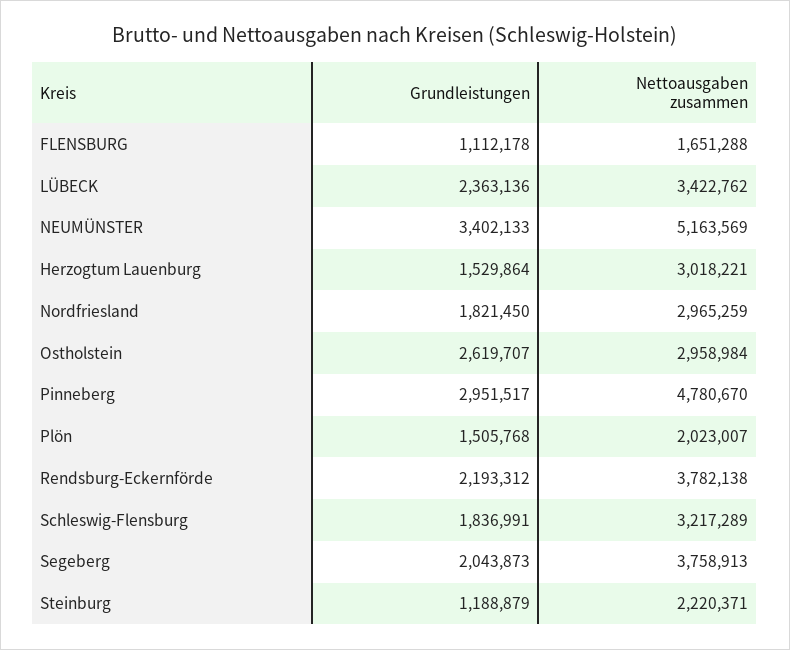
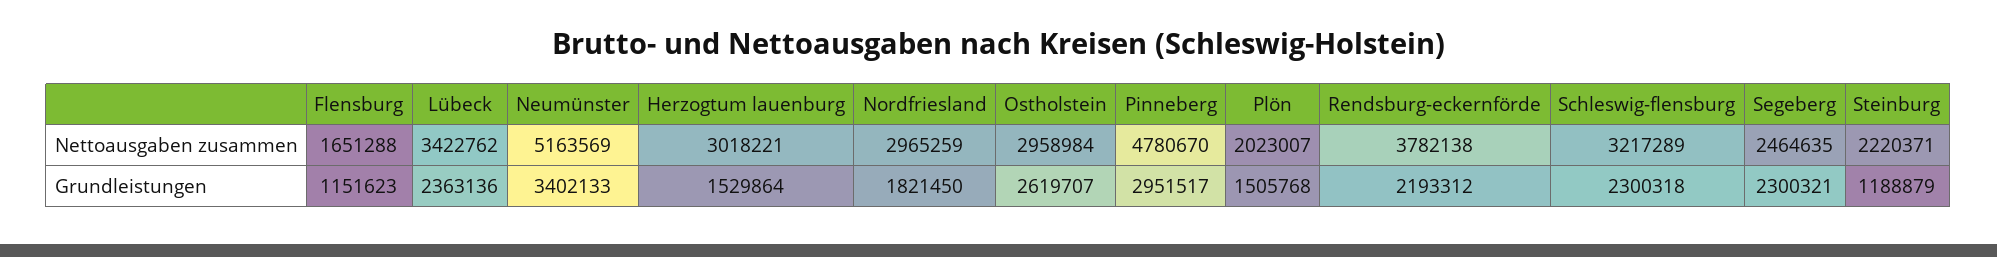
  {
    "Grundleistungen": {
-     "FLENSBURG": 1112178,
+     "FLENSBURG": 1151623,
      "LÜBECK": 2363136,
      "NEUMÜNSTER": 3402133,
      "Herzogtum Lauenburg": 1529864,
      "Nordfriesland": 1821450,
      "Ostholstein": 2619707,
      "Pinneberg": 2951517,
      "Plön": 1505768,
      "Rendsburg-Eckernförde": 2193312,
-     "Schleswig-Flensburg": 1836991,
+     "Schleswig-Flensburg": 2300318,
-     "Segeberg": 2043873,
+     "Segeberg": 2300321,
      "Steinburg": 1188879
    },
    "Nettoausgaben zusammen": {
      "FLENSBURG": 1651288,
      "LÜBECK": 3422762,
      "NEUMÜNSTER": 5163569,
      "Herzogtum Lauenburg": 3018221,
      "Nordfriesland": 2965259,
      "Ostholstein": 2958984,
      "Pinneberg": 4780670,
      "Plön": 2023007,
      "Rendsburg-Eckernförde": 3782138,
      "Schleswig-Flensburg": 3217289,
-     "Segeberg": 3758913,
+     "Segeberg": 2464635,
      "Steinburg": 2220371
    }
  }

